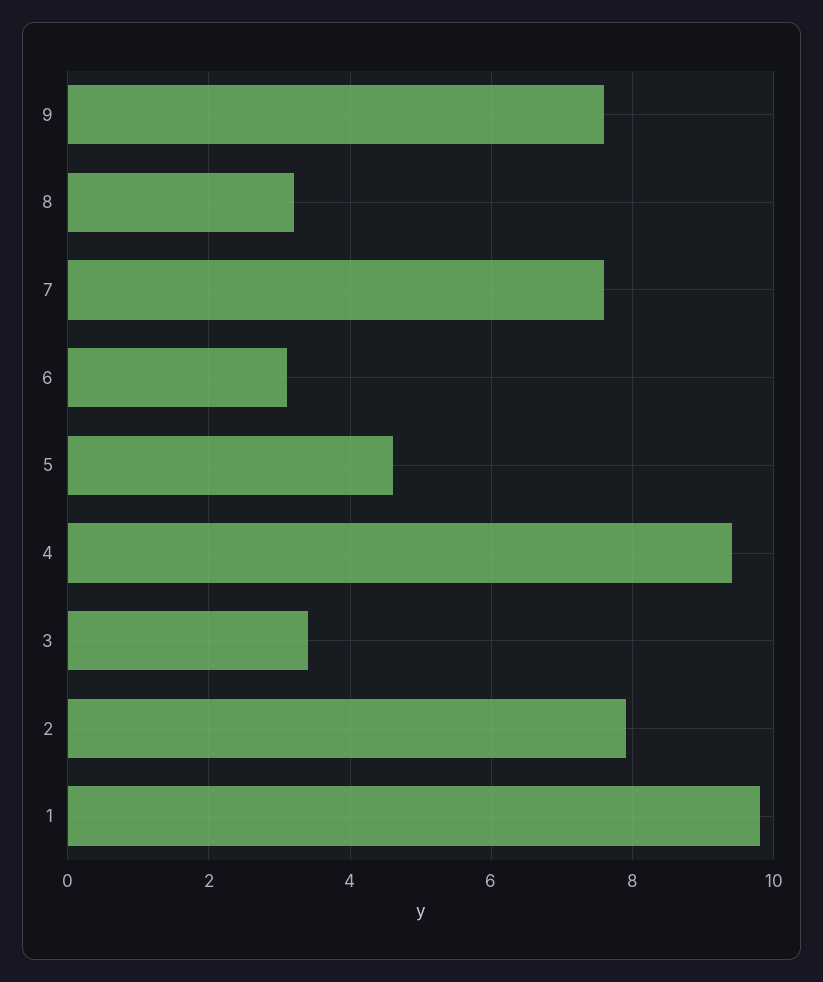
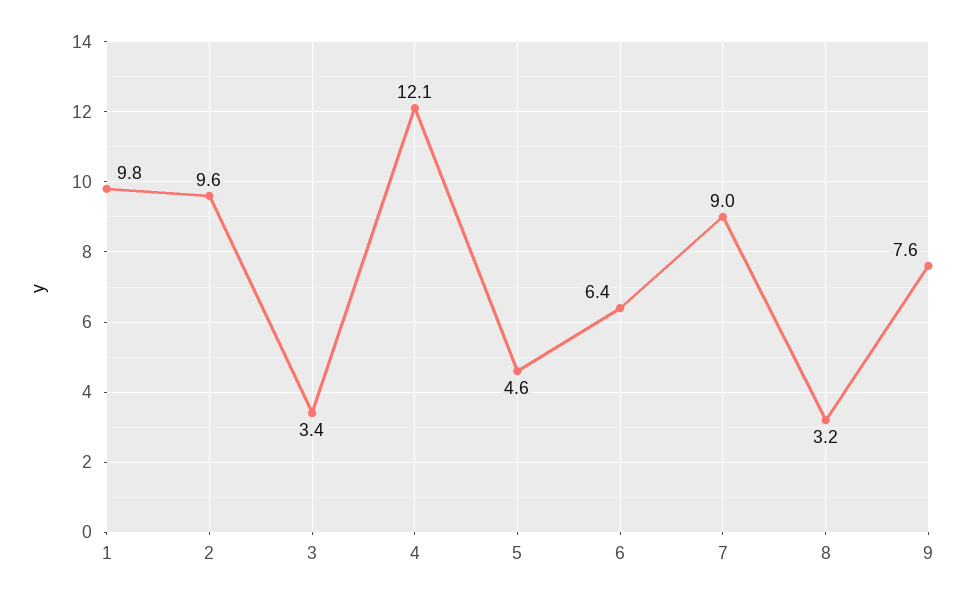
  {
    "9": 7.6,
    "8": 3.2,
-   "7": 7.5,
+   "7": 9,
-   "6": 3,
+   "6": 6.4,
    "5": 4.6,
-   "4": 9.5,
+   "4": 12.1,
    "3": 3.4,
-   "2": 8,
+   "2": 9.6,
    "1": 9.8
  }

